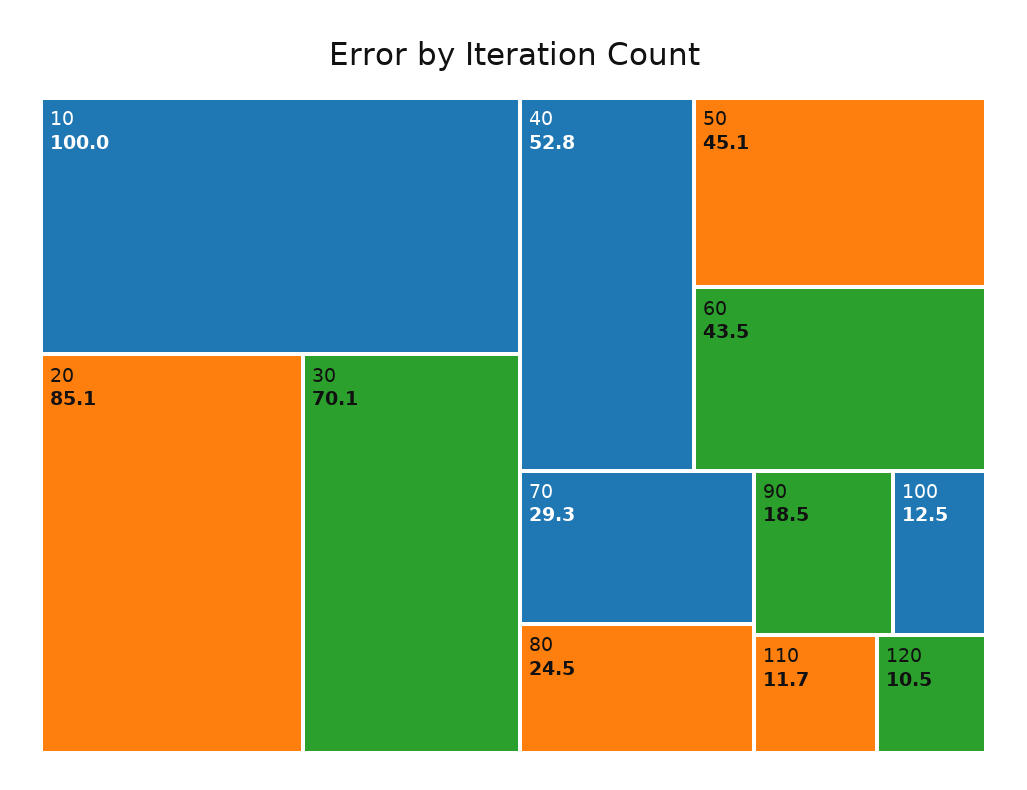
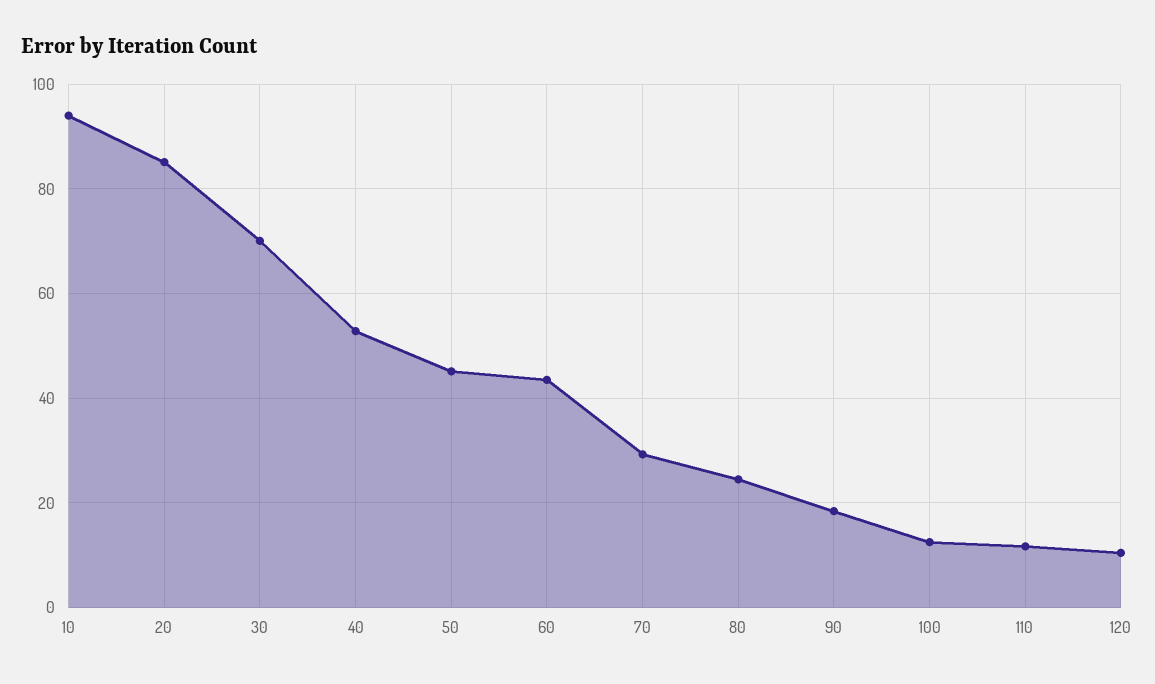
  {
-   "10": 100,
+   "10": 94,
    "20": 85.1,
    "30": 70.1,
    "40": 52.8,
    "50": 45.1,
    "60": 43.5,
    "70": 29.3,
    "80": 24.5,
    "90": 18.5,
    "100": 12.5,
    "110": 11.7,
    "120": 10.5
  }

